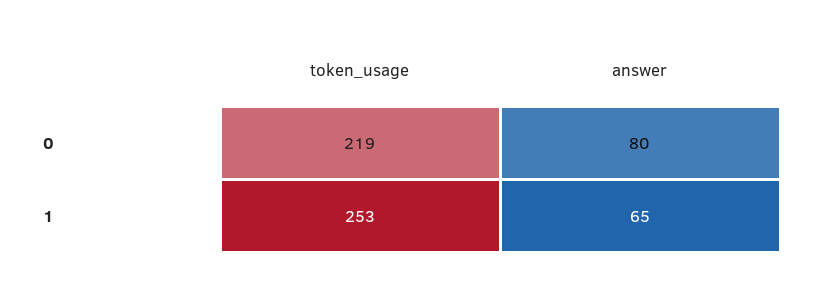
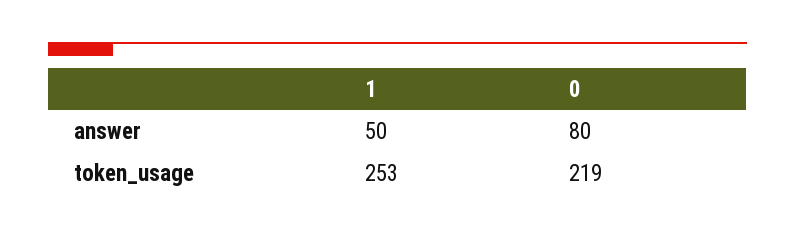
  {
    "token_usage": {
      "0": 219,
      "1": 253
    },
    "answer": {
      "0": 80,
-     "1": 65
+     "1": 50
    }
  }

